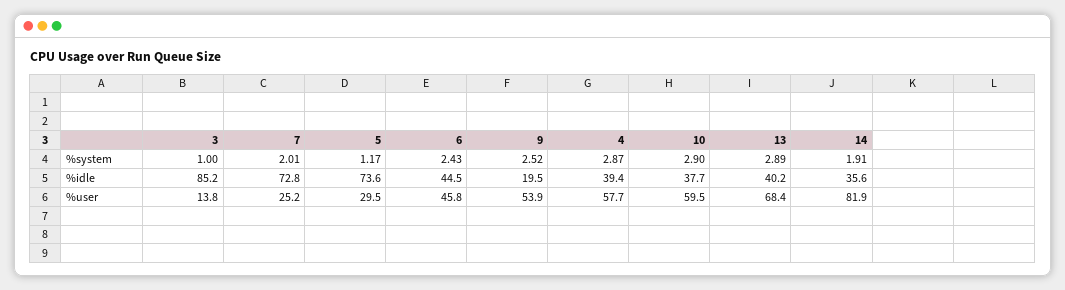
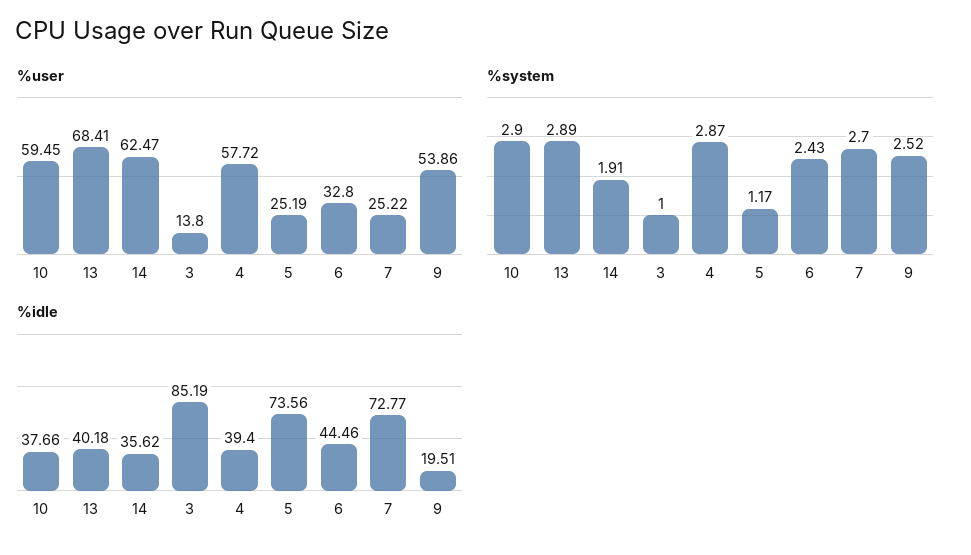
  {
    "%system": {
      "3": 1,
-     "7": 2.01,
+     "7": 2.7,
      "5": 1.17,
      "6": 2.43,
      "9": 2.52,
      "4": 2.87,
      "10": 2.9,
      "13": 2.89,
      "14": 1.91
    },
    "%idle": {
      "3": 85.19,
      "7": 72.77,
      "5": 73.56,
      "6": 44.46,
      "9": 19.51,
      "4": 39.4,
      "10": 37.66,
      "13": 40.18,
      "14": 35.62
    },
    "%user": {
      "3": 13.8,
      "7": 25.22,
-     "5": 29.5,
+     "5": 25.19,
-     "6": 45.8,
+     "6": 32.8,
      "9": 53.86,
      "4": 57.72,
      "10": 59.45,
      "13": 68.41,
-     "14": 81.9
+     "14": 62.47
    }
  }

